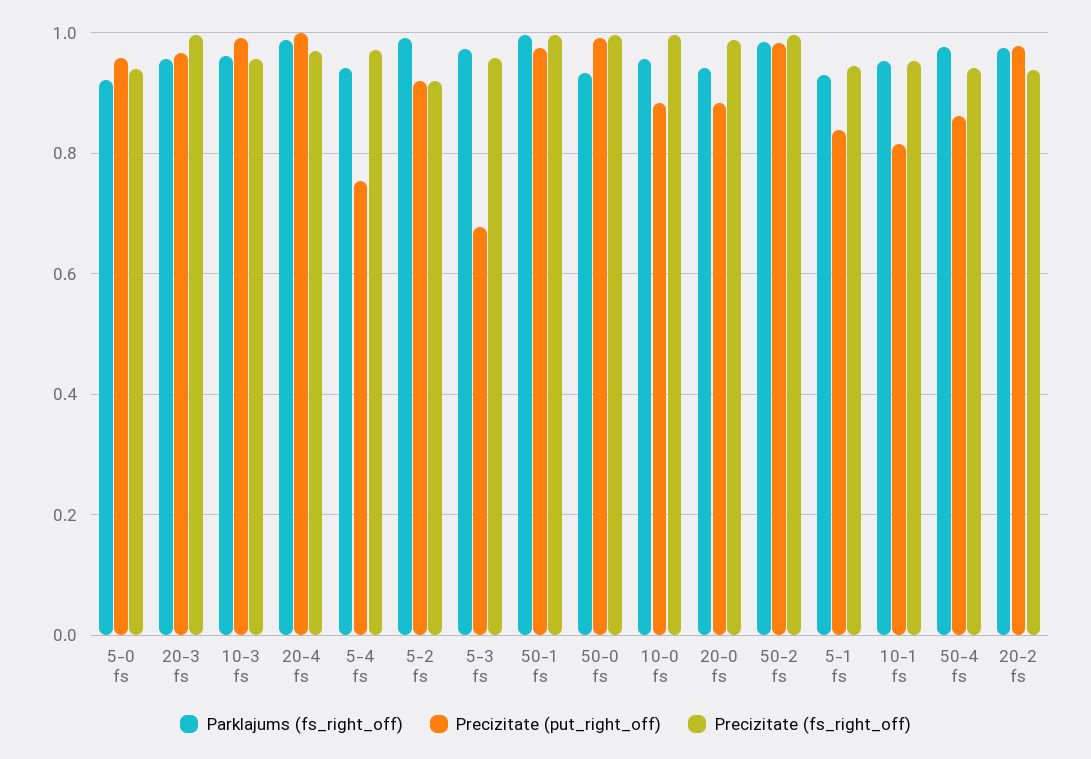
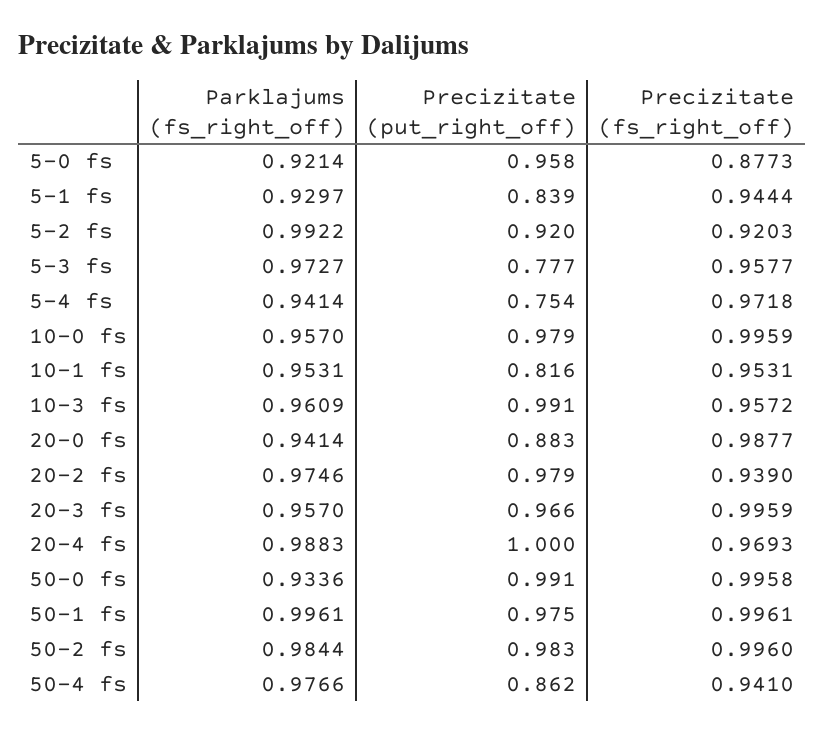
  {
    "Parklajums (fs_right_off)": {
      "5-0 fs": 0.9214,
      "20-3 fs": 0.957,
      "10-3 fs": 0.9609,
      "20-4 fs": 0.9883,
      "5-4 fs": 0.9414,
      "5-2 fs": 0.9922,
      "5-3 fs": 0.9727,
      "50-1 fs": 0.9961,
      "50-0 fs": 0.9336,
      "10-0 fs": 0.957,
      "20-0 fs": 0.9414,
      "50-2 fs": 0.9844,
      "5-1 fs": 0.9297,
      "10-1 fs": 0.9531,
      "50-4 fs": 0.9766,
      "20-2 fs": 0.9746
    },
    "Precizitate (put_right_off)": {
      "5-0 fs": 0.958,
      "20-3 fs": 0.966,
      "10-3 fs": 0.991,
      "20-4 fs": 1,
      "5-4 fs": 0.754,
      "5-2 fs": 0.92,
-     "5-3 fs": 0.68,
+     "5-3 fs": 0.777,
      "50-1 fs": 0.975,
      "50-0 fs": 0.991,
-     "10-0 fs": 0.88,
+     "10-0 fs": 0.979,
      "20-0 fs": 0.883,
      "50-2 fs": 0.983,
      "5-1 fs": 0.839,
      "10-1 fs": 0.816,
      "50-4 fs": 0.862,
      "20-2 fs": 0.979
    },
    "Precizitate (fs_right_off)": {
-     "5-0 fs": 0.94,
+     "5-0 fs": 0.8773,
      "20-3 fs": 0.9959,
      "10-3 fs": 0.9572,
      "20-4 fs": 0.9693,
      "5-4 fs": 0.9718,
      "5-2 fs": 0.9203,
      "5-3 fs": 0.9577,
      "50-1 fs": 0.9961,
      "50-0 fs": 0.9958,
      "10-0 fs": 0.9959,
      "20-0 fs": 0.9877,
      "50-2 fs": 0.996,
      "5-1 fs": 0.9444,
      "10-1 fs": 0.9531,
      "50-4 fs": 0.941,
      "20-2 fs": 0.939
    }
  }

